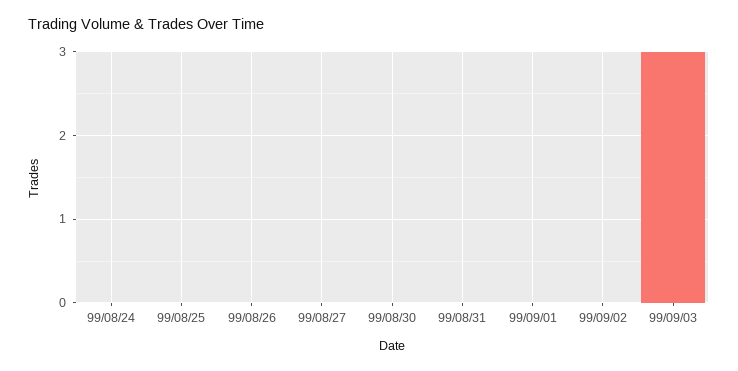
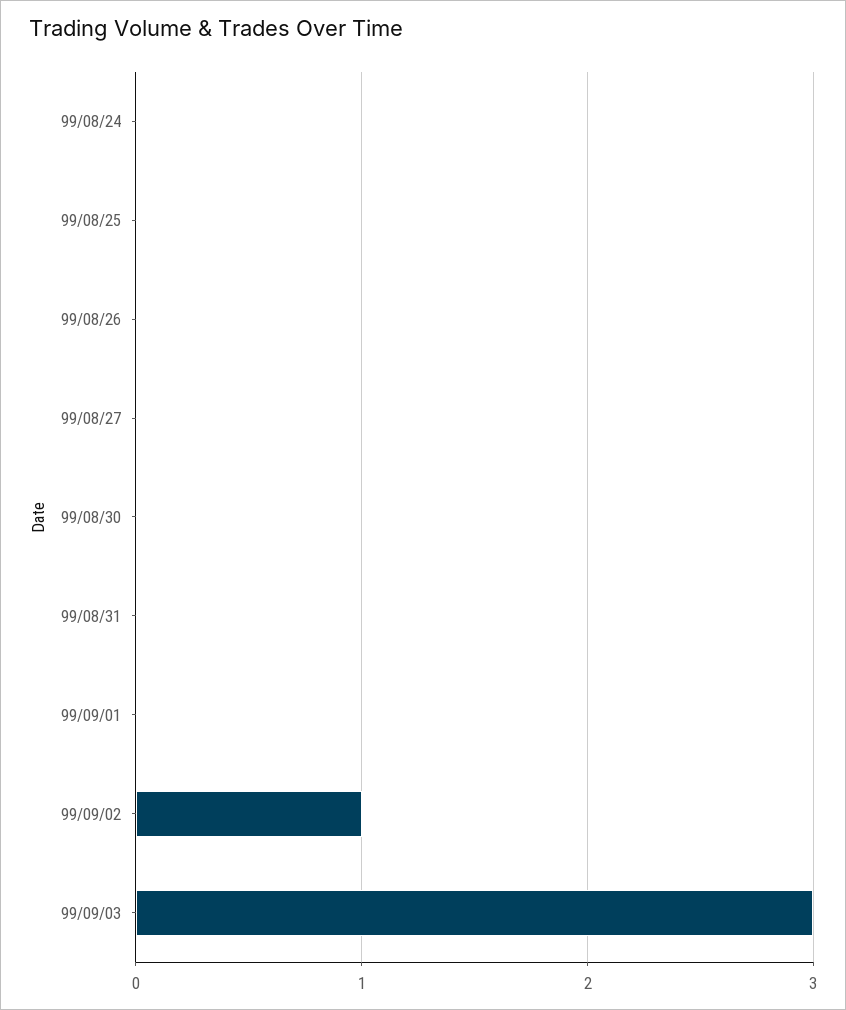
  {
    "99/08/24": 0,
    "99/08/25": 0,
    "99/08/26": 0,
    "99/08/27": 0,
    "99/08/30": 0,
    "99/08/31": 0,
    "99/09/01": 0,
-   "99/09/02": 0,
+   "99/09/02": 1,
    "99/09/03": 3
  }

